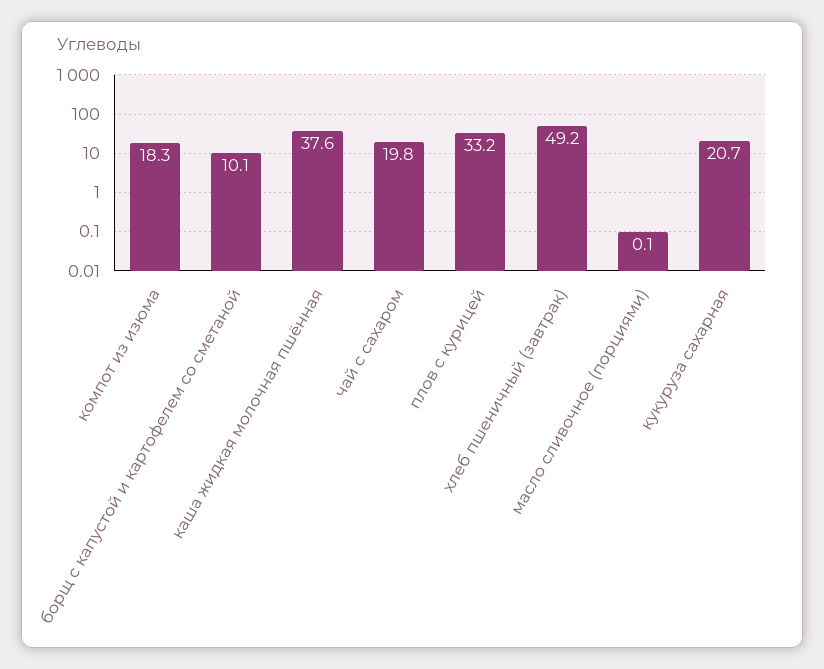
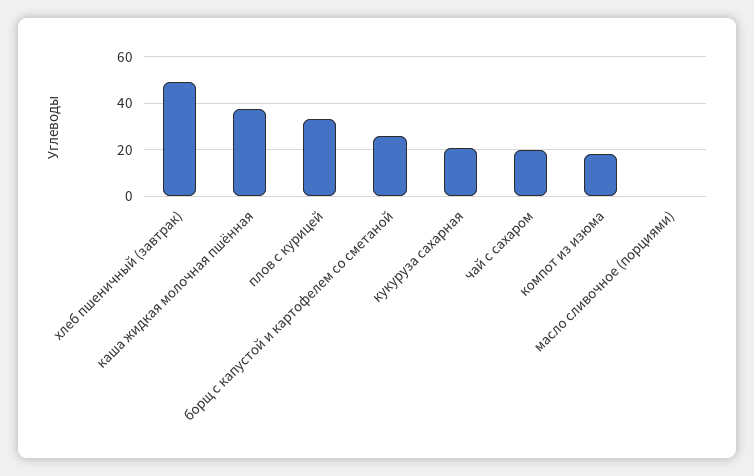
  {
    "компот из изюма": 18.3,
-   "борщ с капустой и картофелем со сметаной": 10.1,
+   "борщ с капустой и картофелем со сметаной": 25,
    "каша жидкая молочная пшённая": 37.6,
    "чай с сахаром": 19.8,
    "плов с курицей": 33.2,
    "хлеб пшеничный (завтрак)": 49.2,
    "масло сливочное (порциями)": 0.1,
    "кукуруза сахарная": 20.7
  }

